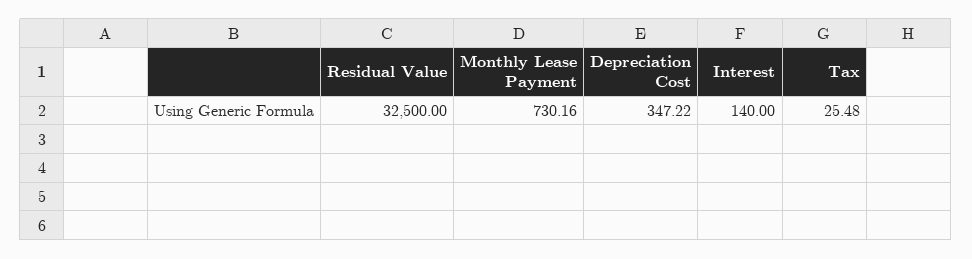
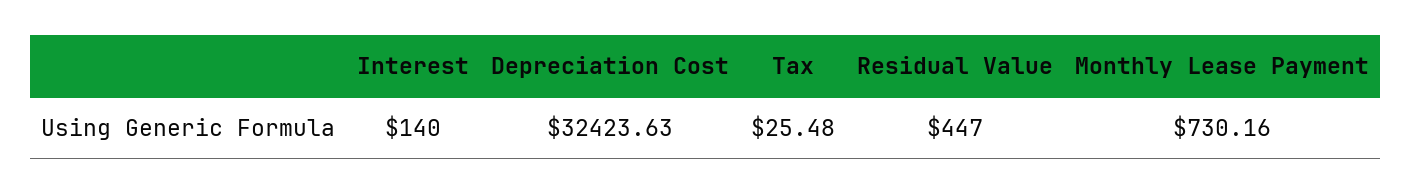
  {
-   "Residual Value": 32500,
+   "Residual Value": 447,
    "Monthly Lease Payment": 730.16,
-   "Depreciation Cost": 347.22,
+   "Depreciation Cost": 32423.63,
    "Interest": 140,
    "Tax": 25.48
  }

